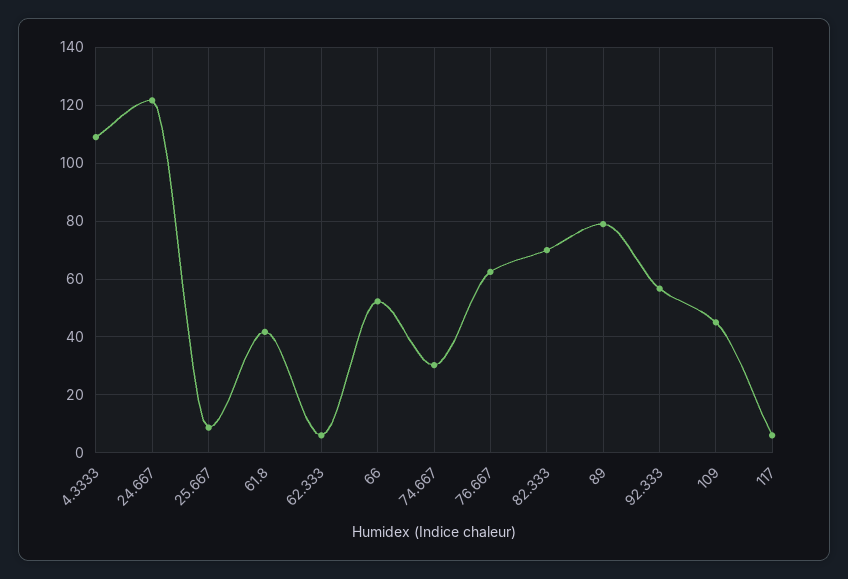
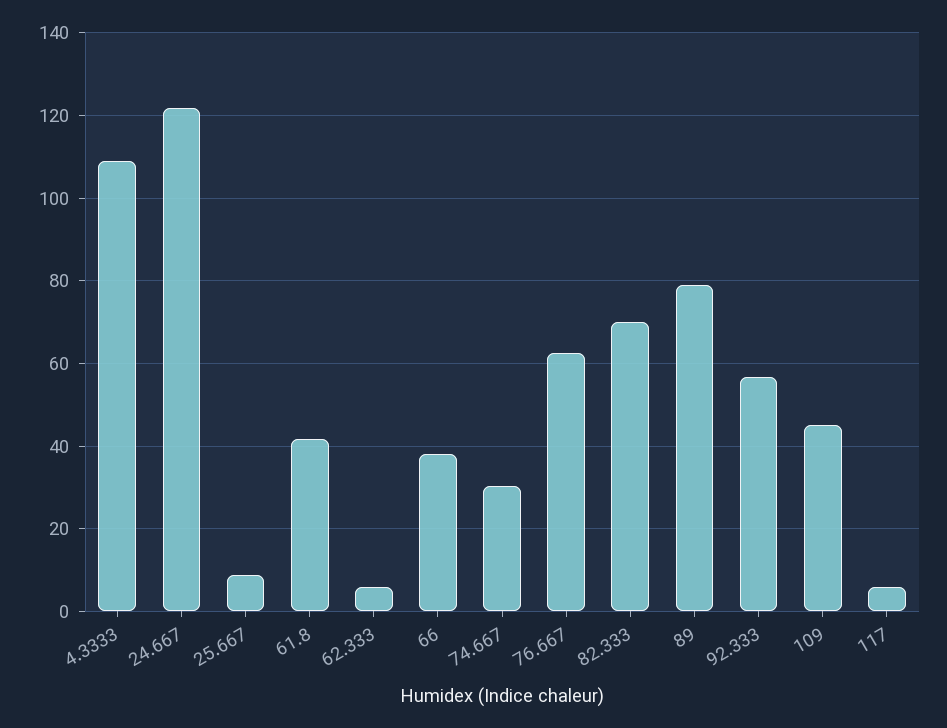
  {
    "4.3333": 110,
    "24.667": 122,
    "25.667": 8,
    "61.8": 42,
    "62.333": 6,
-   "66": 52.5,
+   "66": 38,
    "74.667": 30,
    "76.667": 62,
    "82.333": 70,
    "89": 80,
    "92.333": 56,
    "109": 46,
    "117": 6
  }

